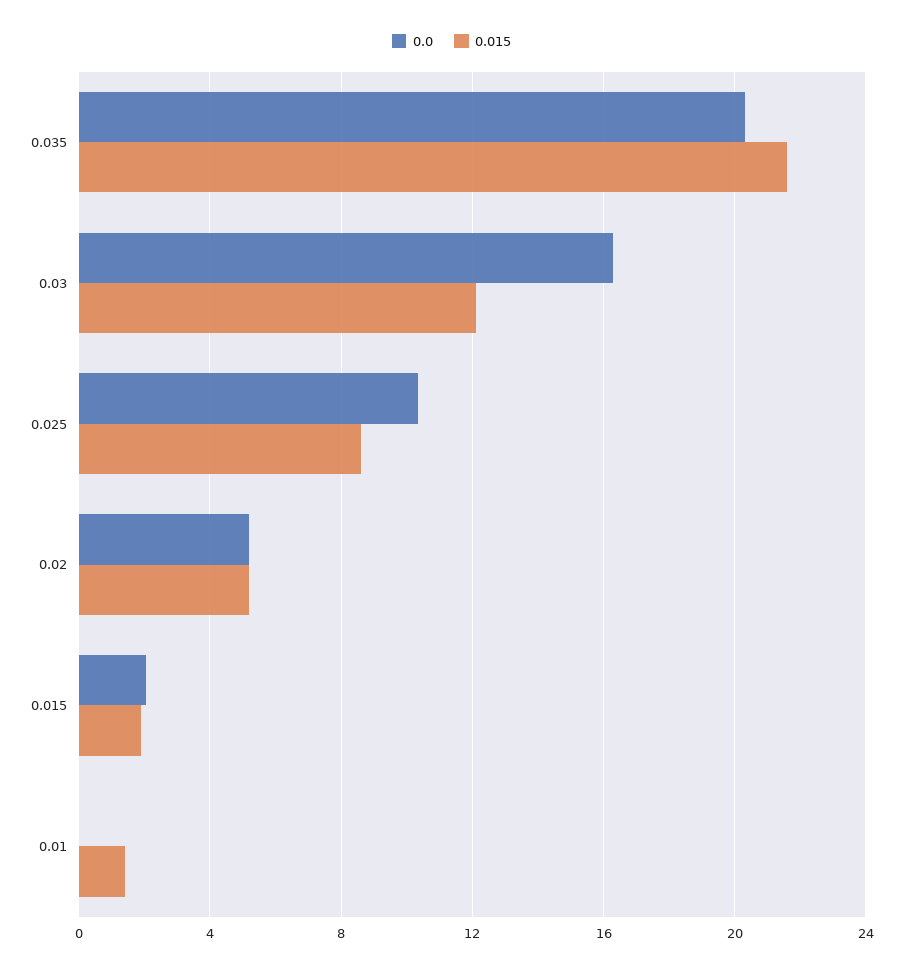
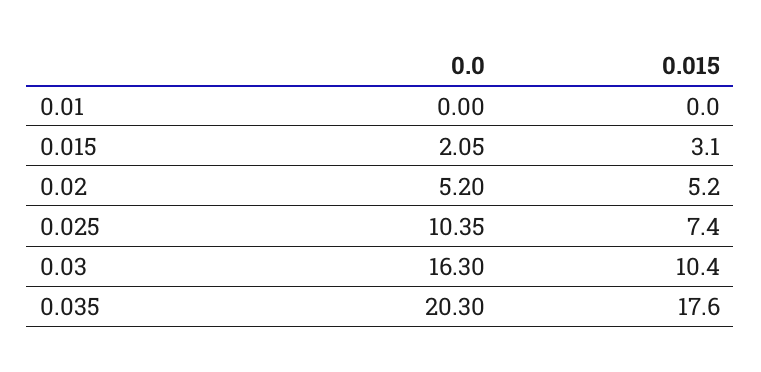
  {
    "0.0": {
      "0.035": 20.3,
      "0.03": 16.3,
      "0.025": 10.35,
      "0.02": 5.2,
      "0.015": 2.05,
      "0.01": 0
    },
    "0.015": {
-     "0.035": 21.5,
+     "0.035": 17.6,
-     "0.03": 12,
+     "0.03": 10.4,
-     "0.025": 8.5,
+     "0.025": 7.4,
      "0.02": 5.2,
-     "0.015": 2,
+     "0.015": 3.1,
-     "0.01": 1.5
+     "0.01": 0
    }
  }

